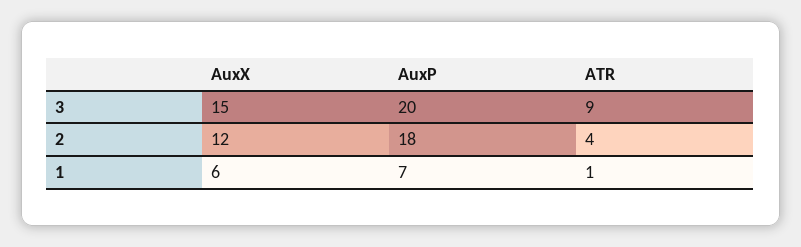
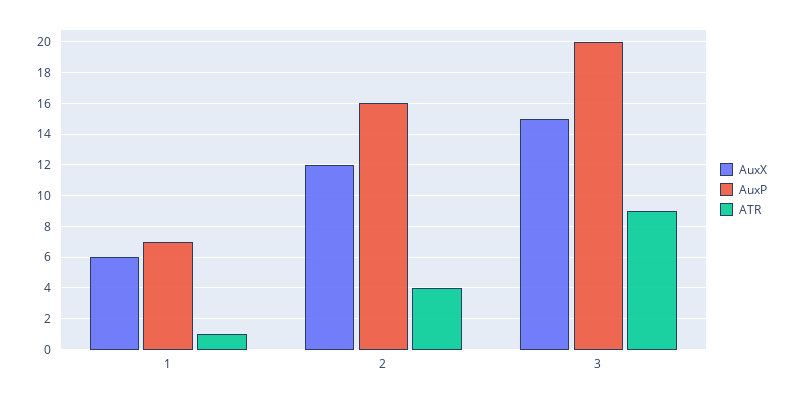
  {
    "AuxX": {
      "3": 15,
      "2": 12,
      "1": 6
    },
    "AuxP": {
      "3": 20,
-     "2": 18,
+     "2": 16,
      "1": 7
    },
    "ATR": {
      "3": 9,
      "2": 4,
      "1": 1
    }
  }

